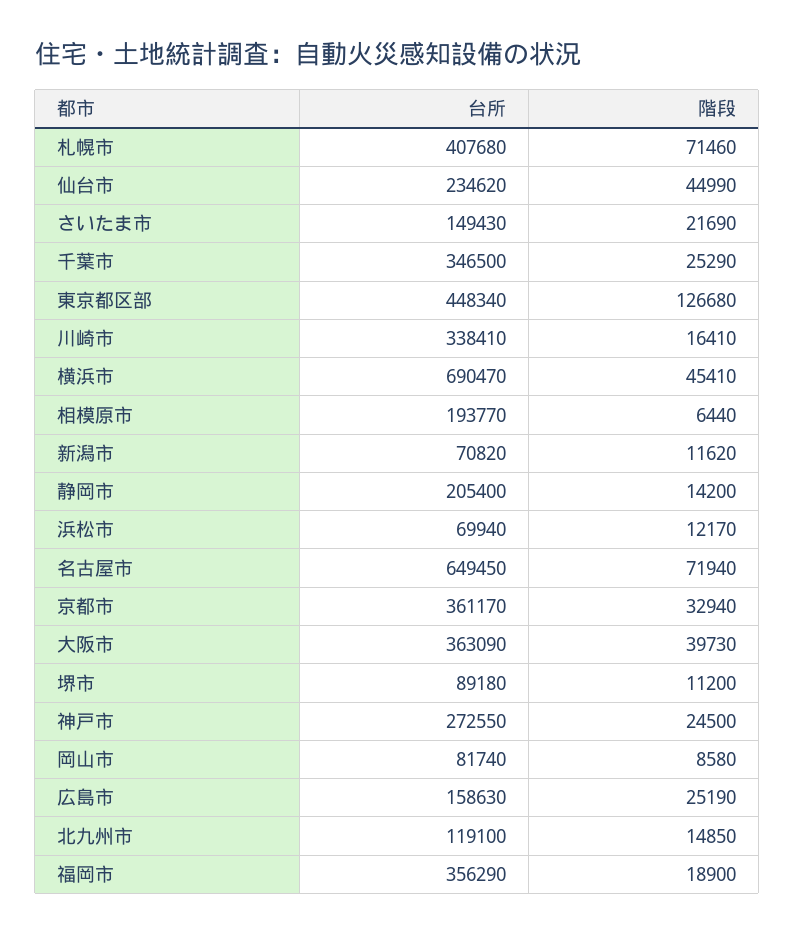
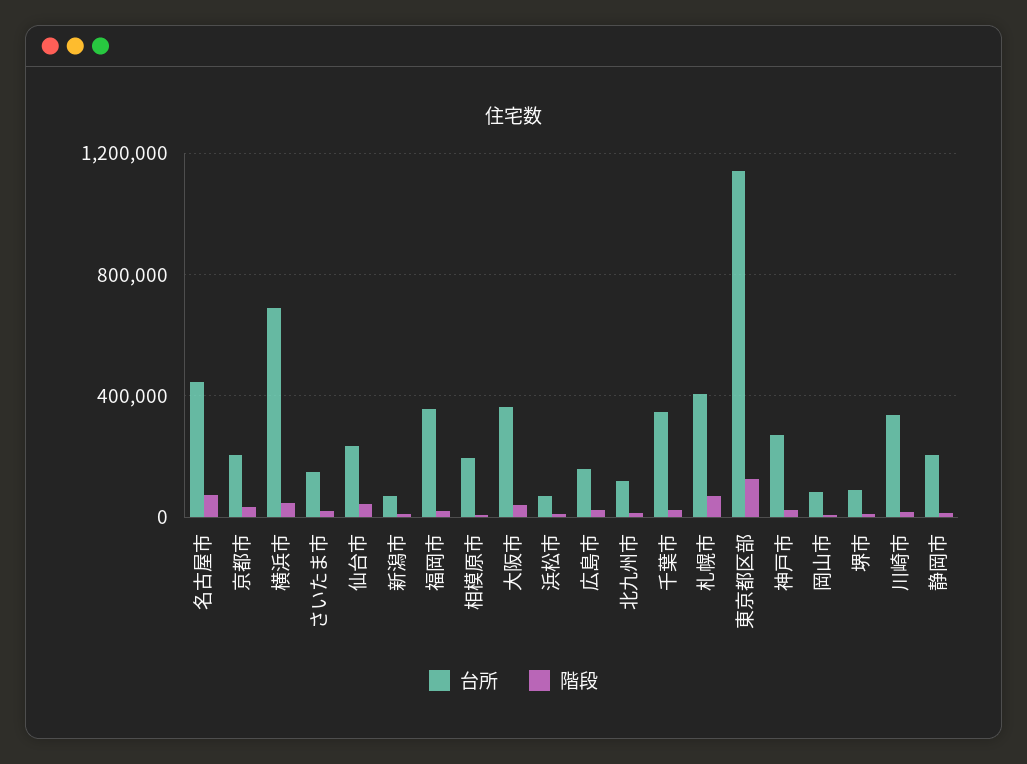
  {
    "台所": {
      "札幌市": 407680,
      "仙台市": 234620,
      "さいたま市": 149430,
      "千葉市": 346500,
-     "東京都区部": 448340,
+     "東京都区部": 1150000,
      "川崎市": 338410,
      "横浜市": 690470,
      "相模原市": 193770,
      "新潟市": 70820,
      "静岡市": 205400,
      "浜松市": 69940,
-     "名古屋市": 649450,
+     "名古屋市": 450000,
-     "京都市": 361170,
+     "京都市": 200000,
      "大阪市": 363090,
      "堺市": 89180,
      "神戸市": 272550,
      "岡山市": 81740,
      "広島市": 158630,
      "北九州市": 119100,
      "福岡市": 356290
    },
    "階段": {
      "札幌市": 71460,
      "仙台市": 44990,
      "さいたま市": 21690,
      "千葉市": 25290,
      "東京都区部": 126680,
      "川崎市": 16410,
      "横浜市": 45410,
      "相模原市": 6440,
      "新潟市": 11620,
      "静岡市": 14200,
      "浜松市": 12170,
      "名古屋市": 71940,
      "京都市": 32940,
      "大阪市": 39730,
      "堺市": 11200,
      "神戸市": 24500,
      "岡山市": 8580,
      "広島市": 25190,
      "北九州市": 14850,
      "福岡市": 18900
    }
  }

